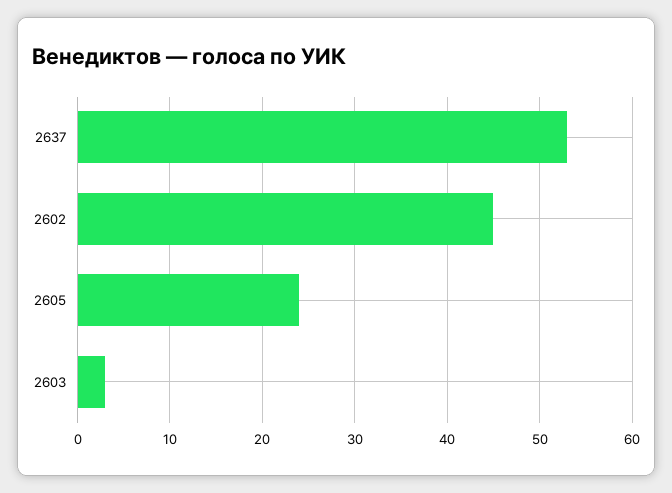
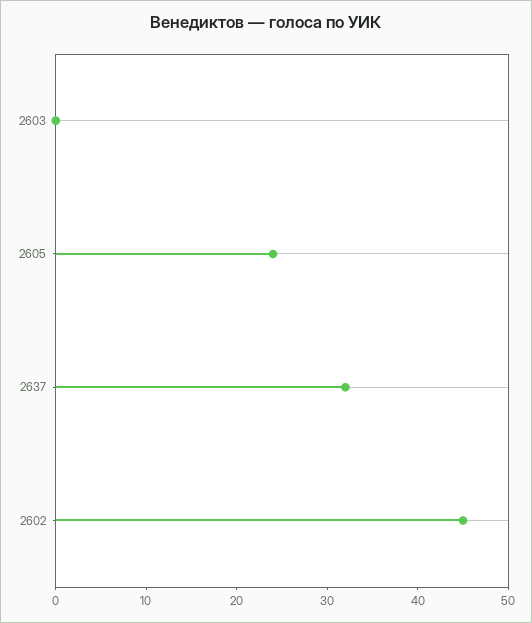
  {
-   "2637": 53,
+   "2637": 32,
    "2602": 45,
    "2605": 24,
-   "2603": 3
+   "2603": 0
  }

